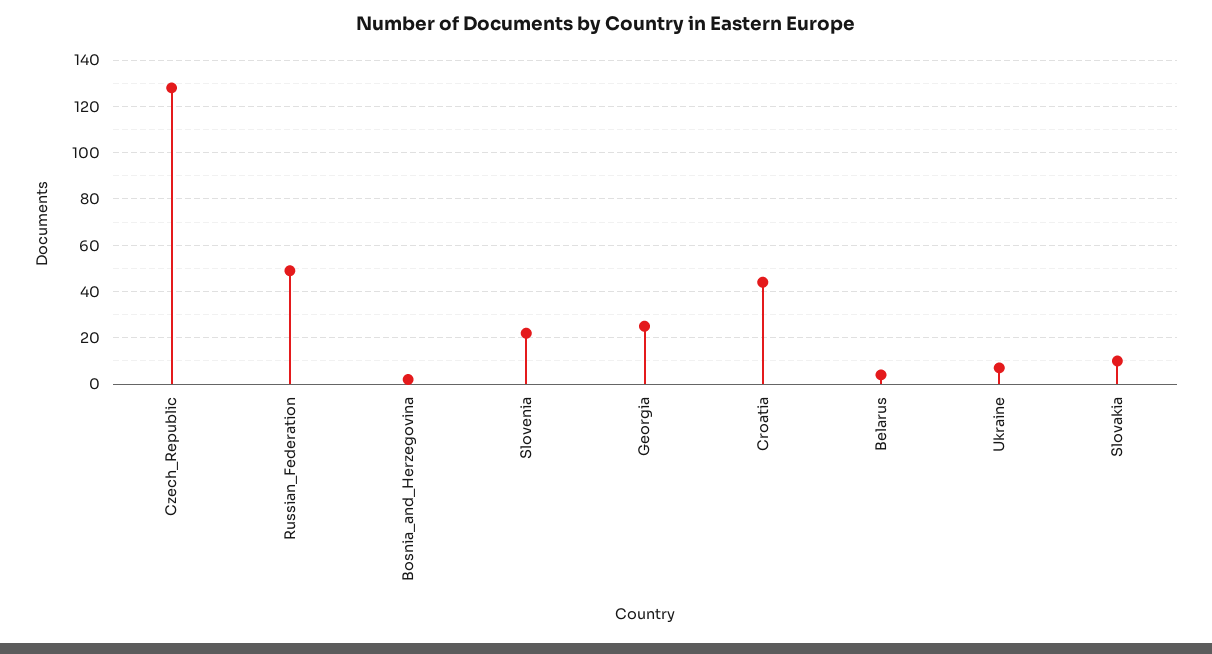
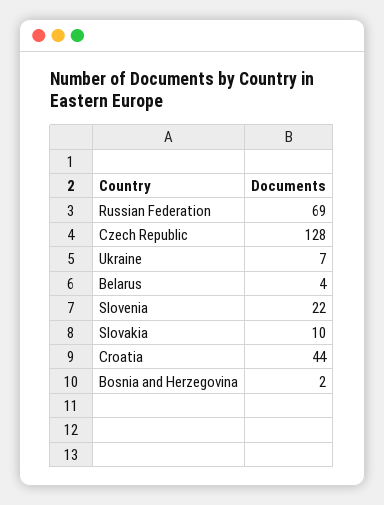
  {
    "Czech_Republic": 128,
-   "Russian_Federation": 50,
+   "Russian_Federation": 69,
    "Bosnia_and_Herzegovina": 2,
    "Slovenia": 22,
-   "Georgia": 25,
    "Croatia": 44,
    "Belarus": 4,
    "Ukraine": 7,
    "Slovakia": 10
  }

